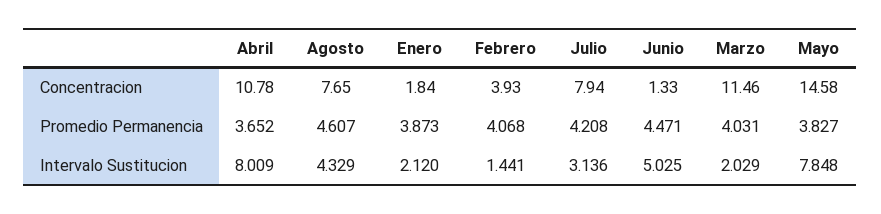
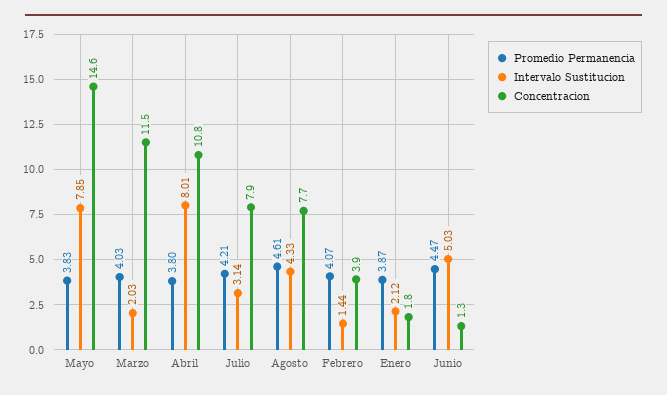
  {
    "Concentracion": {
      "Abril": 10.78,
      "Agosto": 7.65,
      "Enero": 1.84,
      "Febrero": 3.93,
      "Julio": 7.94,
      "Junio": 1.33,
      "Marzo": 11.46,
      "Mayo": 14.58
    },
    "Promedio Permanencia": {
-     "Abril": 3.652,
+     "Abril": 3.8,
      "Agosto": 4.607,
      "Enero": 3.873,
      "Febrero": 4.068,
      "Julio": 4.208,
      "Junio": 4.471,
      "Marzo": 4.031,
      "Mayo": 3.827
    },
    "Intervalo Sustitucion": {
      "Abril": 8.009,
      "Agosto": 4.329,
      "Enero": 2.12,
      "Febrero": 1.441,
      "Julio": 3.136,
      "Junio": 5.025,
      "Marzo": 2.029,
      "Mayo": 7.848
    }
  }

